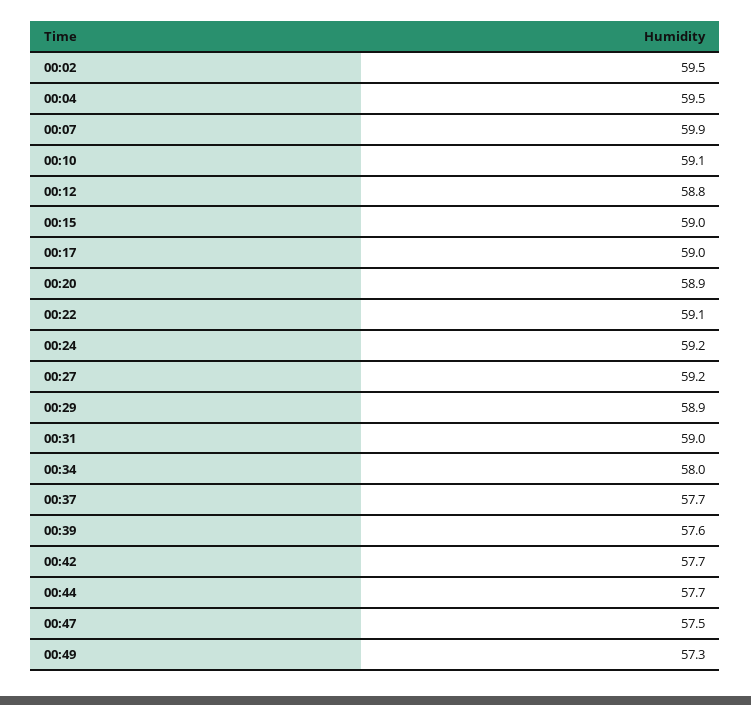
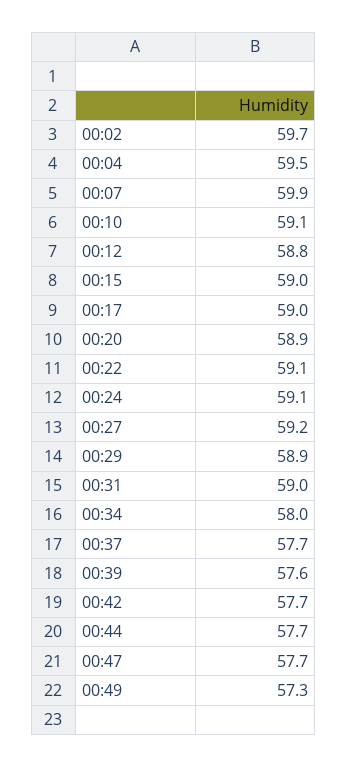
  {
-   "00:02": 59.5,
+   "00:02": 59.7,
    "00:04": 59.5,
    "00:07": 59.9,
    "00:10": 59.1,
    "00:12": 58.8,
    "00:15": 59,
    "00:17": 59,
    "00:20": 58.9,
    "00:22": 59.1,
-   "00:24": 59.2,
+   "00:24": 59.1,
    "00:27": 59.2,
    "00:29": 58.9,
    "00:31": 59,
    "00:34": 58,
    "00:37": 57.7,
    "00:39": 57.6,
    "00:42": 57.7,
    "00:44": 57.7,
-   "00:47": 57.5,
+   "00:47": 57.7,
    "00:49": 57.3
  }

